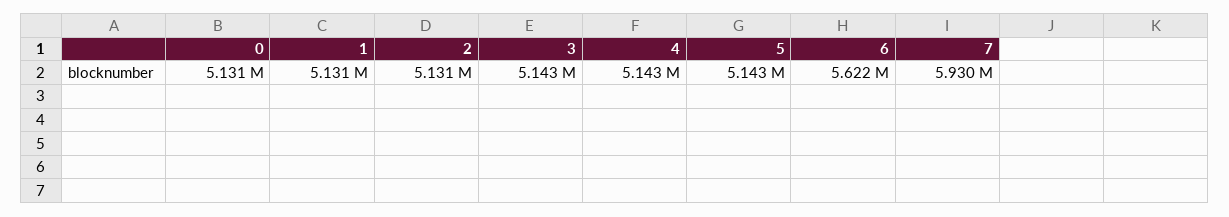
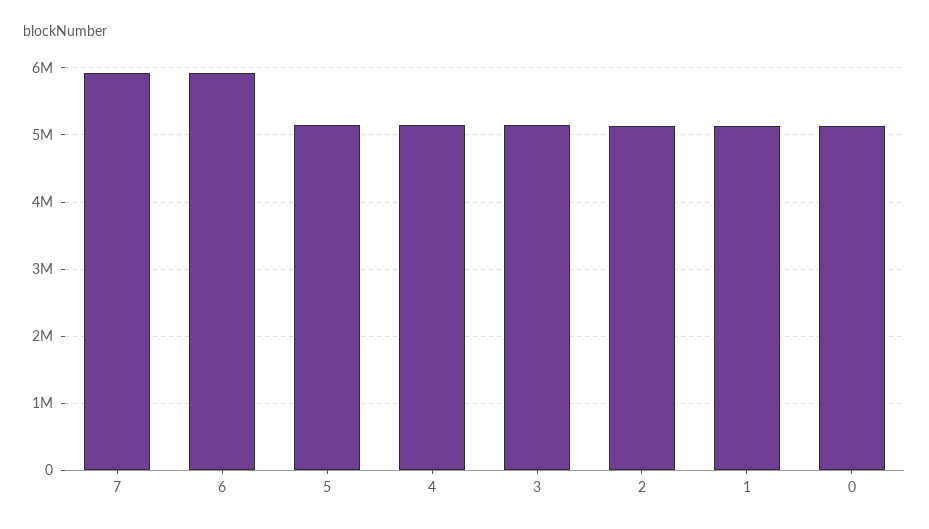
  {
    "0": 5131000,
    "1": 5131000,
    "2": 5131000,
    "3": 5143000,
    "4": 5143000,
    "5": 5143000,
-   "6": 5622000,
+   "6": 5900000,
    "7": 5930000
  }

